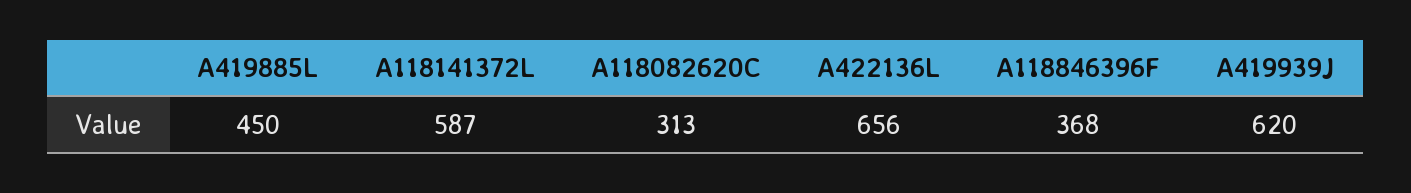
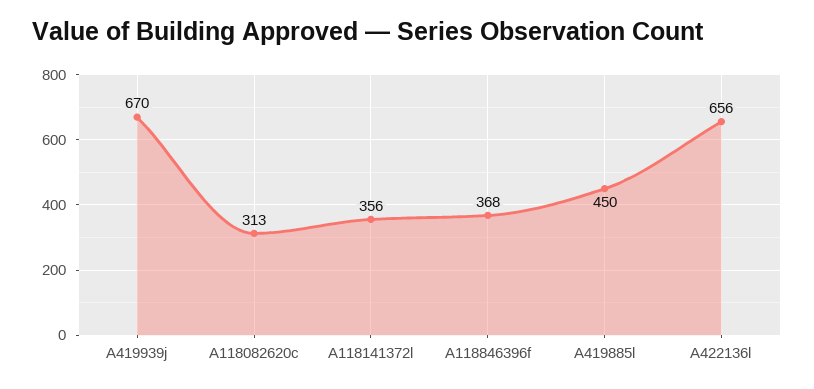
  {
    "A419885L": 450,
-   "A118141372L": 587,
+   "A118141372L": 356,
    "A118082620C": 313,
    "A422136L": 656,
    "A118846396F": 368,
-   "A419939J": 620
+   "A419939J": 670
  }

